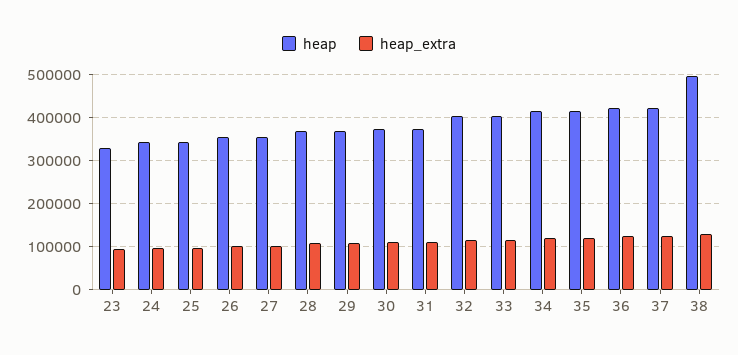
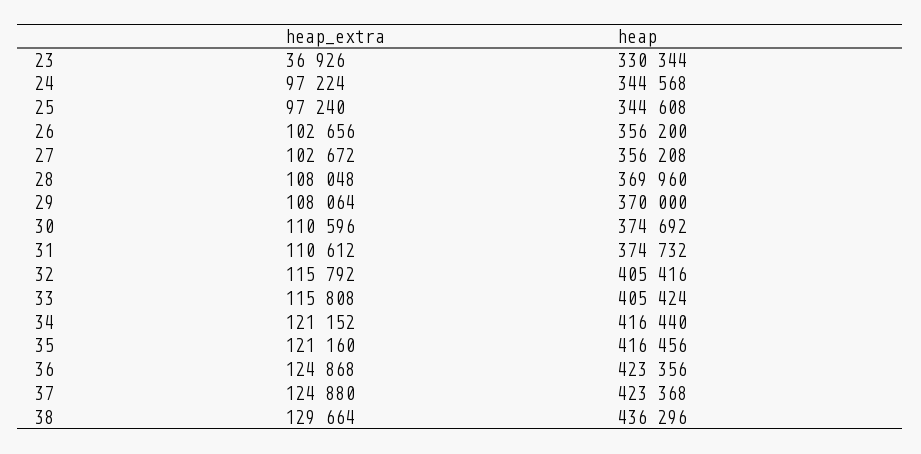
  {
    "heap": {
      "23": 330344,
      "24": 344568,
      "25": 344608,
      "26": 356200,
      "27": 356208,
      "28": 369960,
      "29": 370000,
      "30": 374692,
      "31": 374732,
      "32": 405416,
      "33": 405424,
      "34": 416440,
      "35": 416456,
      "36": 423356,
      "37": 423368,
-     "38": 500000
+     "38": 436296
    },
    "heap_extra": {
-     "23": 100000,
+     "23": 36926,
      "24": 97224,
      "25": 97240,
      "26": 102656,
      "27": 102672,
      "28": 108048,
      "29": 108064,
      "30": 110596,
      "31": 110612,
      "32": 115792,
      "33": 115808,
      "34": 121152,
      "35": 121160,
      "36": 124868,
      "37": 124880,
      "38": 129664
    }
  }

